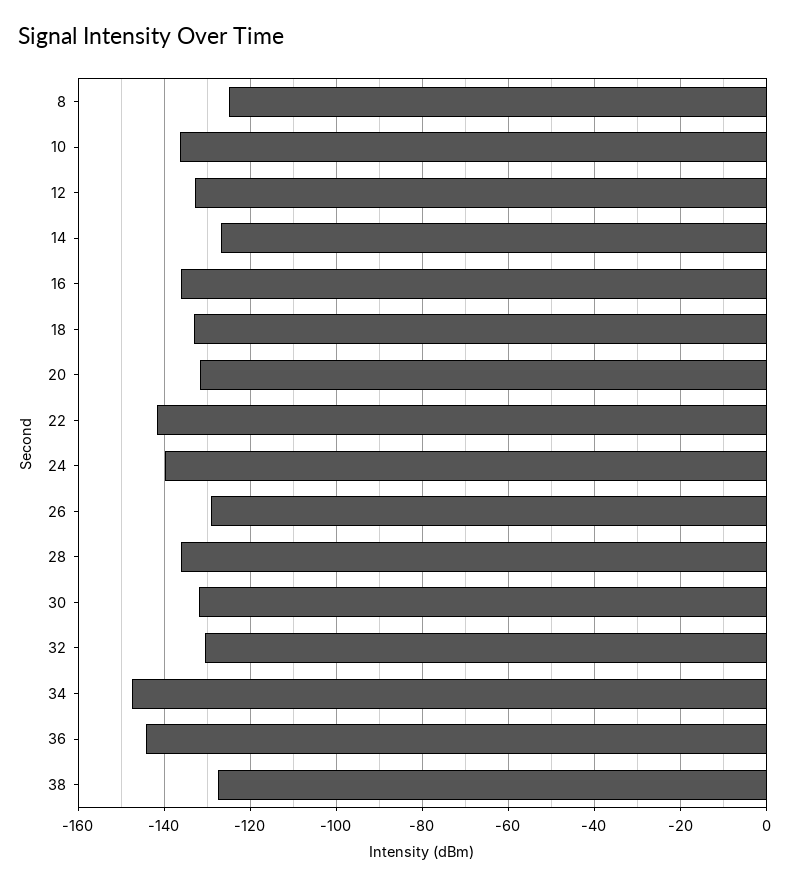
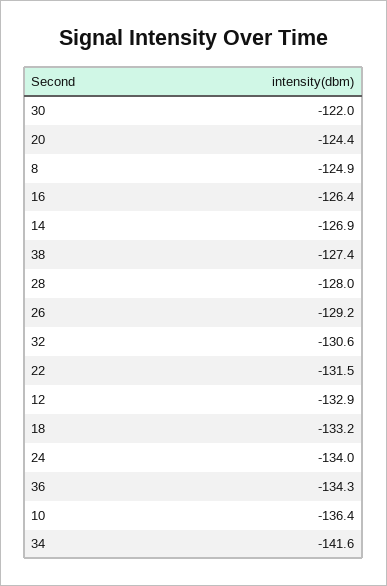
  {
    "8": -124.9,
    "10": -136.4,
    "12": -132.9,
    "14": -126.9,
-   "16": -136,
+   "16": -126.4,
    "18": -133.2,
-   "20": -132,
+   "20": -124.4,
-   "22": -142,
+   "22": -131.5,
-   "24": -140,
+   "24": -134,
    "26": -129.2,
-   "28": -136,
+   "28": -128,
-   "30": -132,
+   "30": -122,
    "32": -130.6,
-   "34": -148,
+   "34": -141.6,
-   "36": -144,
+   "36": -134.3,
    "38": -127.4
  }

